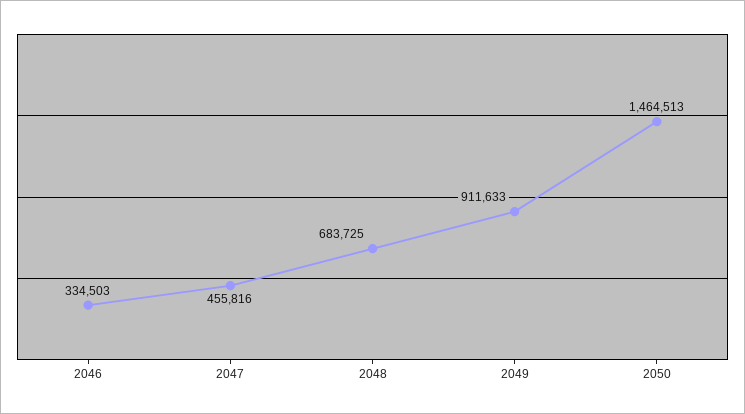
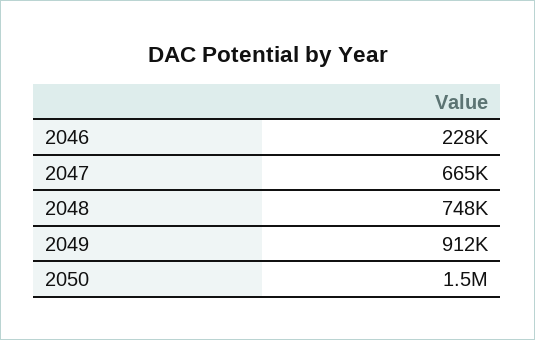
  {
-   "2046": 334503,
+   "2046": 228000,
-   "2047": 455816,
+   "2047": 665000,
-   "2048": 683725,
+   "2048": 748000,
    "2049": 911633,
    "2050": 1464513
  }

